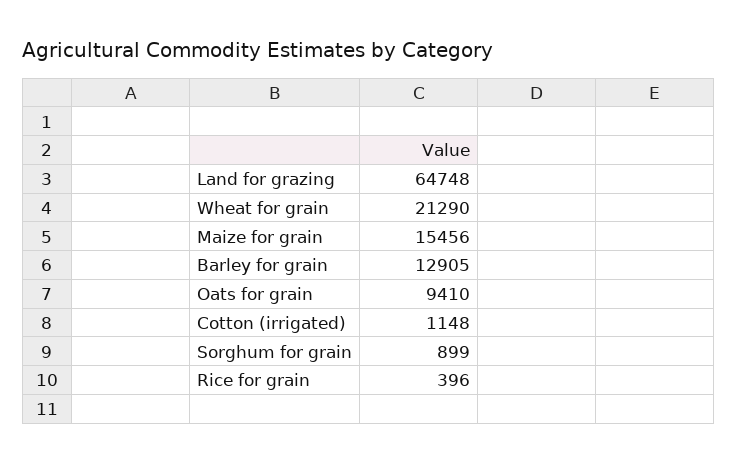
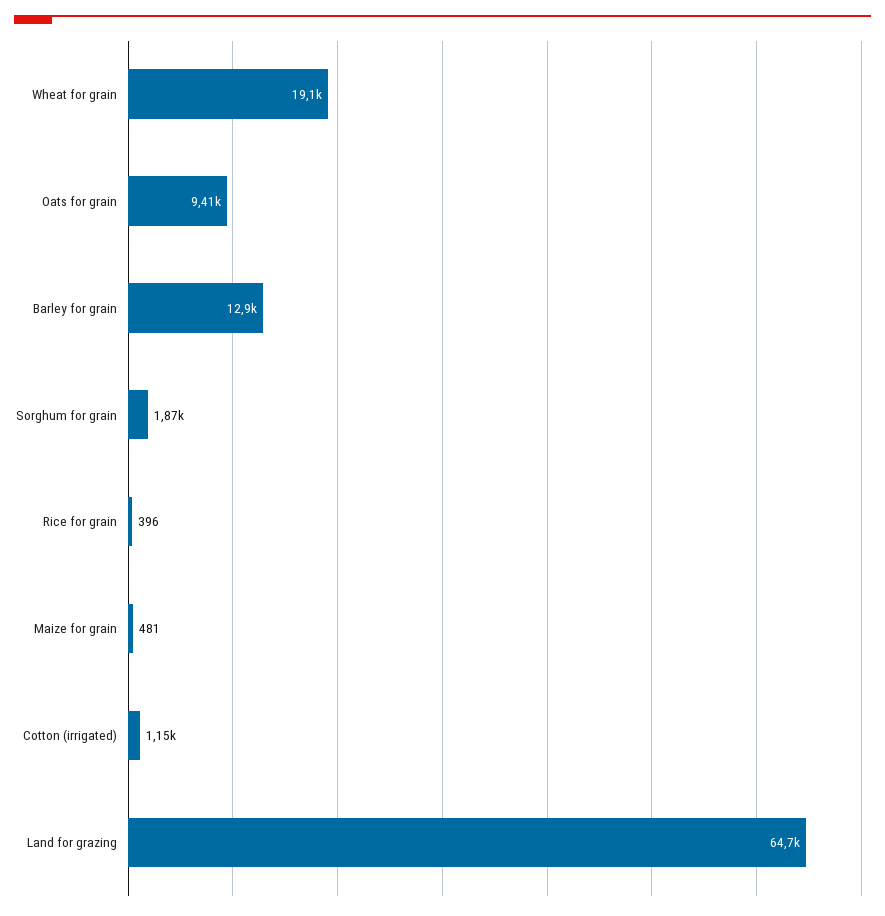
  {
    "Land for grazing": 64748,
-   "Wheat for grain": 21290,
+   "Wheat for grain": 19100,
-   "Maize for grain": 15456,
+   "Maize for grain": 481,
    "Barley for grain": 12905,
    "Oats for grain": 9410,
    "Cotton (irrigated)": 1148,
-   "Sorghum for grain": 899,
+   "Sorghum for grain": 1870,
    "Rice for grain": 396
  }

